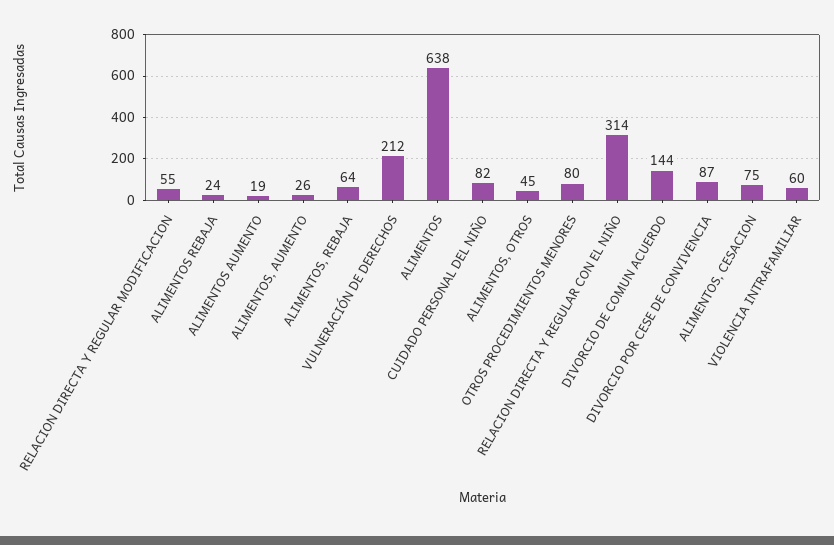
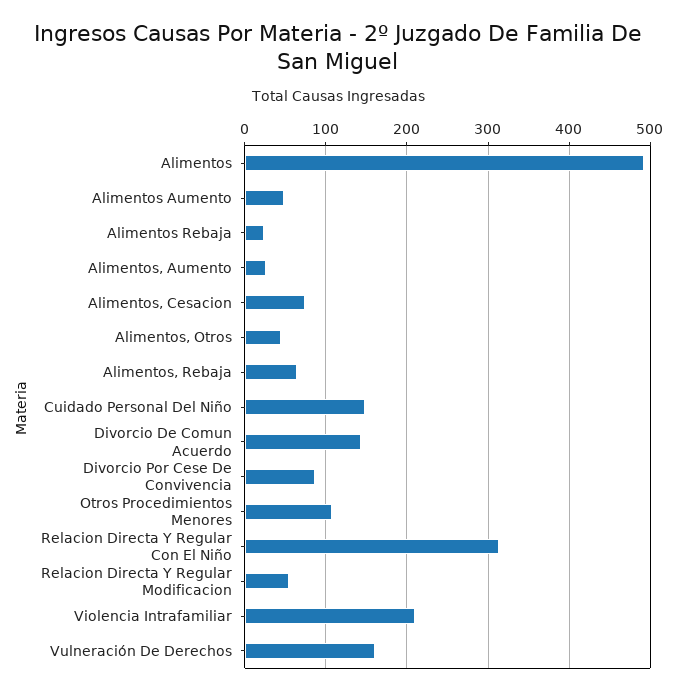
  {
    "RELACION DIRECTA Y REGULAR MODIFICACION": 55,
    "ALIMENTOS REBAJA": 24,
-   "ALIMENTOS AUMENTO": 19,
+   "ALIMENTOS AUMENTO": 50,
    "ALIMENTOS, AUMENTO": 26,
    "ALIMENTOS, REBAJA": 64,
-   "VULNERACIÓN DE DERECHOS": 212,
+   "VULNERACIÓN DE DERECHOS": 160,
-   "ALIMENTOS": 638,
+   "ALIMENTOS": 490,
-   "CUIDADO PERSONAL DEL NIÑO": 82,
+   "CUIDADO PERSONAL DEL NIÑO": 150,
    "ALIMENTOS, OTROS": 45,
-   "OTROS PROCEDIMIENTOS MENORES": 80,
+   "OTROS PROCEDIMIENTOS MENORES": 110,
    "RELACION DIRECTA Y REGULAR CON EL NIÑO": 314,
    "DIVORCIO DE COMUN ACUERDO": 144,
    "DIVORCIO POR CESE DE CONVIVENCIA": 87,
    "ALIMENTOS, CESACION": 75,
-   "VIOLENCIA INTRAFAMILIAR": 60
+   "VIOLENCIA INTRAFAMILIAR": 210
  }

